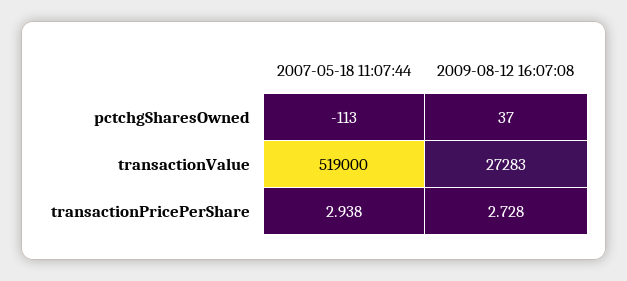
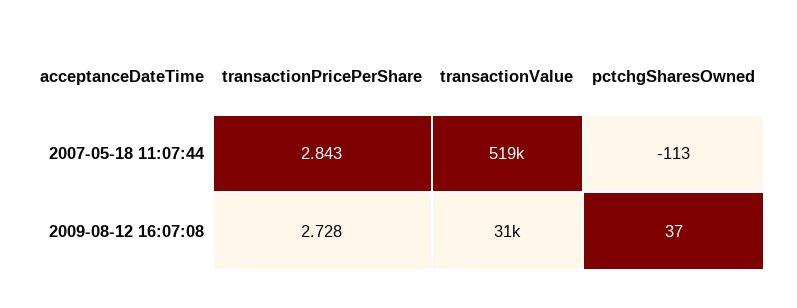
  {
    "2007-05-18 11:07:44": {
      "pctchgSharesOwned": -113,
      "transactionValue": 519000,
-     "transactionPricePerShare": 2.938
+     "transactionPricePerShare": 2.843
    },
    "2009-08-12 16:07:08": {
      "pctchgSharesOwned": 37,
-     "transactionValue": 27283,
+     "transactionValue": 31000,
      "transactionPricePerShare": 2.728
    }
  }

